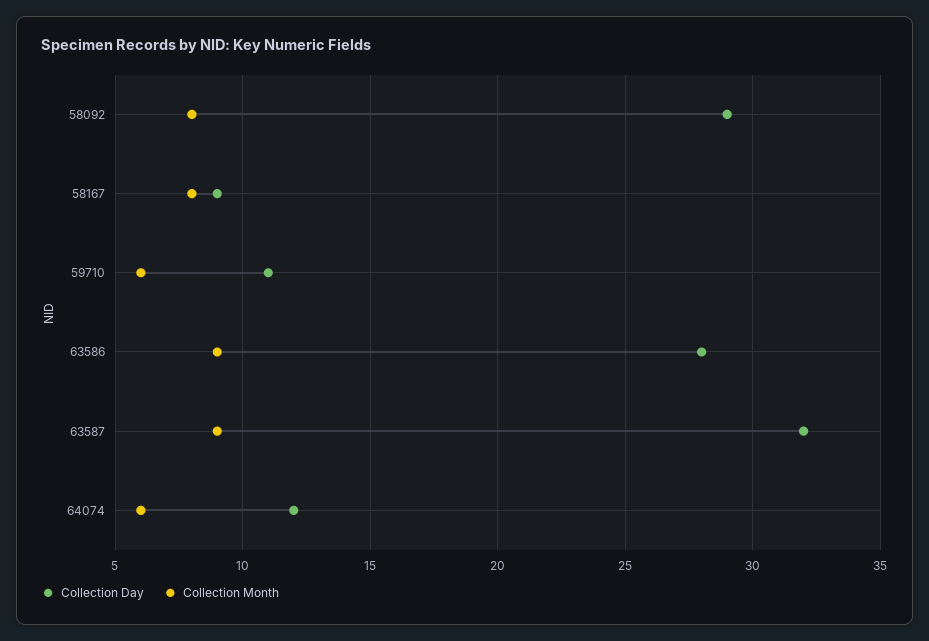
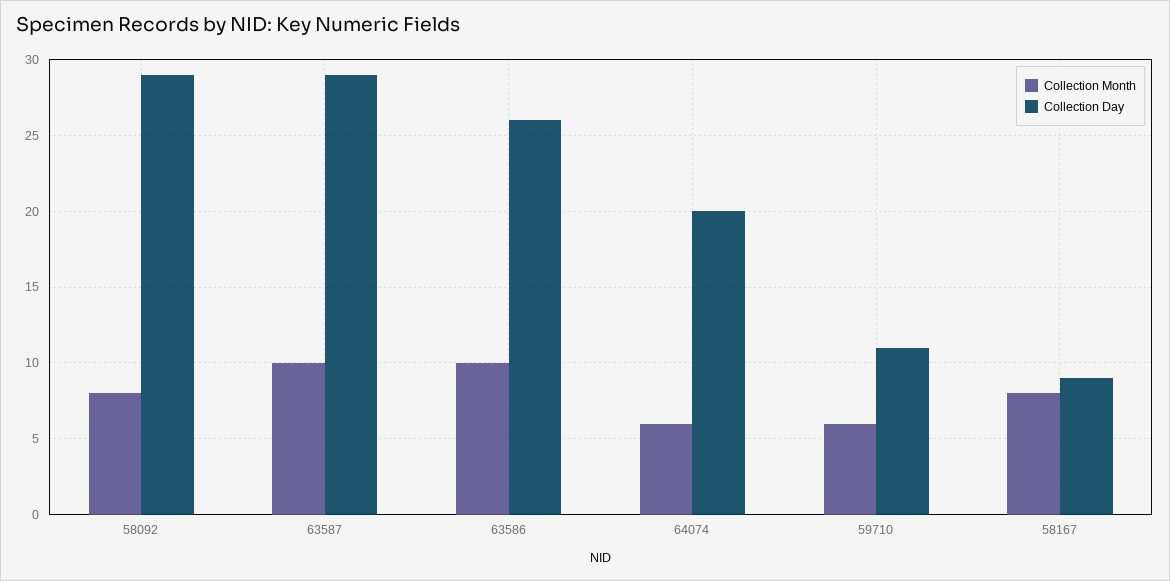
  {
    "Collection Day": {
      "58092": 29,
      "58167": 9,
      "59710": 11,
-     "63586": 28,
+     "63586": 26,
-     "63587": 32,
+     "63587": 29,
-     "64074": 12
+     "64074": 20
    },
    "Collection Month": {
      "58092": 8,
      "58167": 8,
      "59710": 6,
-     "63586": 9,
+     "63586": 10,
-     "63587": 9,
+     "63587": 10,
      "64074": 6
    }
  }

